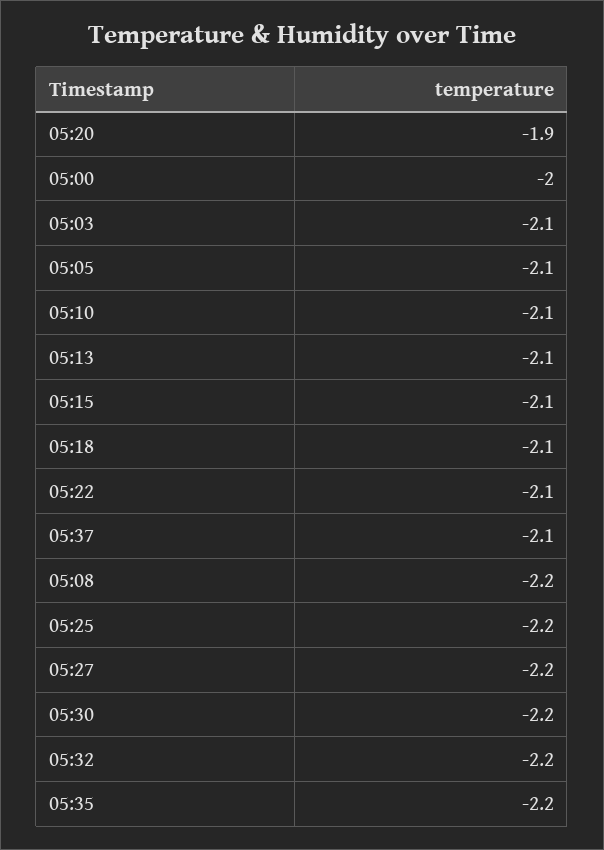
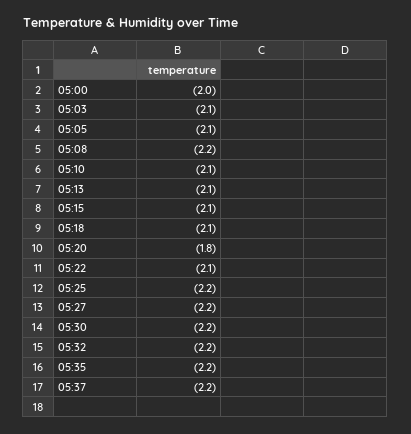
  {
-   "05:20": -1.9,
+   "05:20": -1.8,
    "05:00": -2,
    "05:03": -2.1,
    "05:05": -2.1,
    "05:10": -2.1,
    "05:13": -2.1,
    "05:15": -2.1,
    "05:18": -2.1,
    "05:22": -2.1,
-   "05:37": -2.1,
+   "05:37": -2.2,
    "05:08": -2.2,
    "05:25": -2.2,
    "05:27": -2.2,
    "05:30": -2.2,
    "05:32": -2.2,
    "05:35": -2.2
  }

